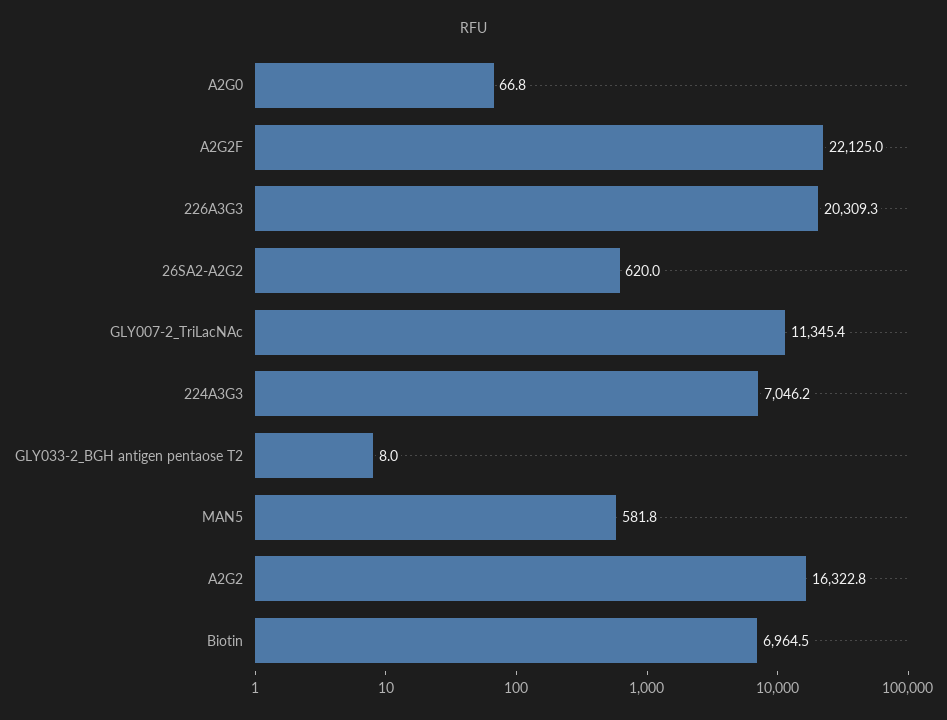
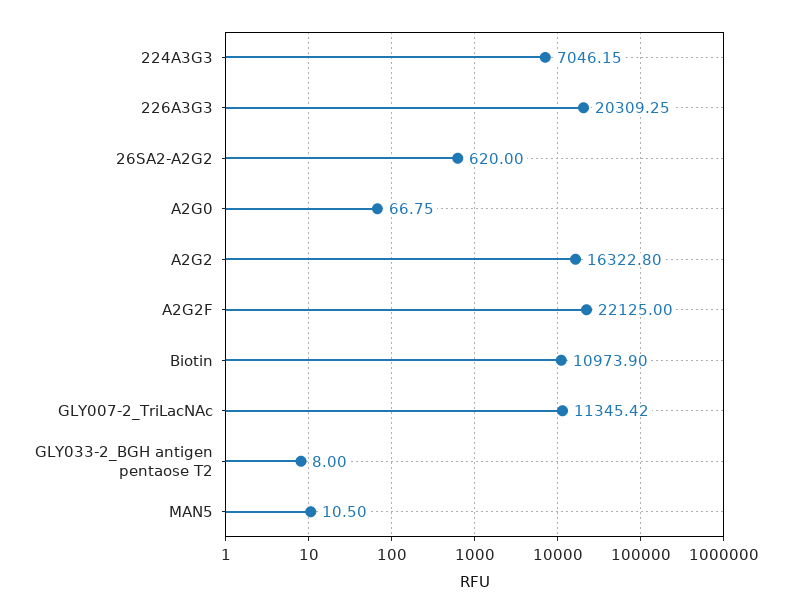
  {
    "A2G0": 66.75,
    "A2G2F": 22125,
    "226A3G3": 20309.25,
    "26SA2-A2G2": 620,
    "GLY007-2_TriLacNAc": 11345.42,
    "224A3G3": 7046.15,
    "GLY033-2_BGH antigen pentaose T2": 8,
-   "MAN5": 581.8,
+   "MAN5": 10.5,
    "A2G2": 16322.8,
-   "Biotin": 6964.5
+   "Biotin": 10973.9
  }

